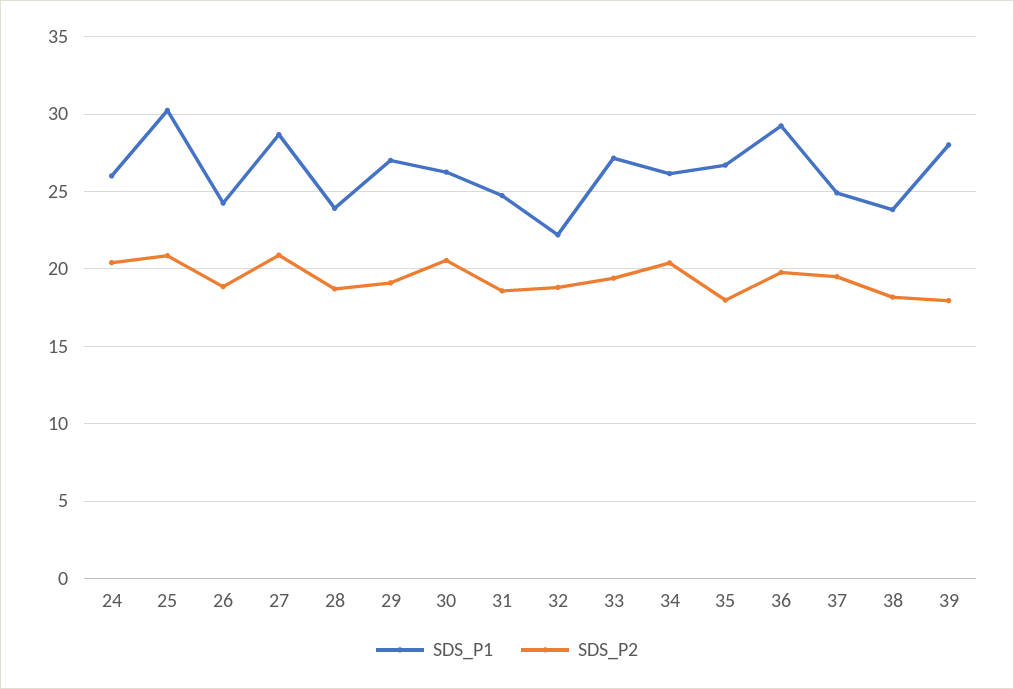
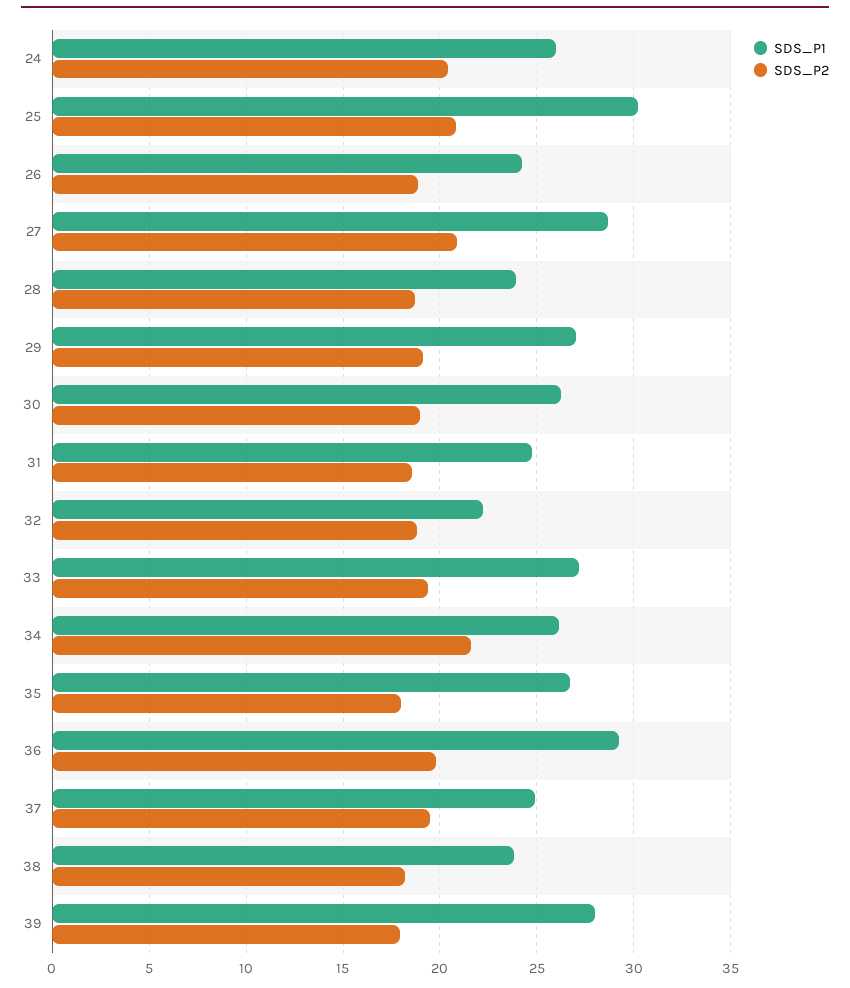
  {
    "SDS_P1": {
      "24": 26,
      "25": 30,
      "26": 24.5,
      "27": 28.5,
      "28": 24,
      "29": 27,
      "30": 26.5,
      "31": 24.5,
      "32": 22,
      "33": 27,
      "34": 26,
      "35": 26.5,
      "36": 29,
      "37": 25,
      "38": 24,
      "39": 28
    },
    "SDS_P2": {
      "24": 20.5,
      "25": 21,
      "26": 19,
      "27": 21,
      "28": 18.5,
      "29": 19,
-     "30": 20.5,
+     "30": 19,
      "31": 18.5,
      "32": 19,
      "33": 19.5,
-     "34": 20.5,
+     "34": 21.5,
      "35": 18,
      "36": 20,
      "37": 19.5,
      "38": 18,
      "39": 18
    }
  }

